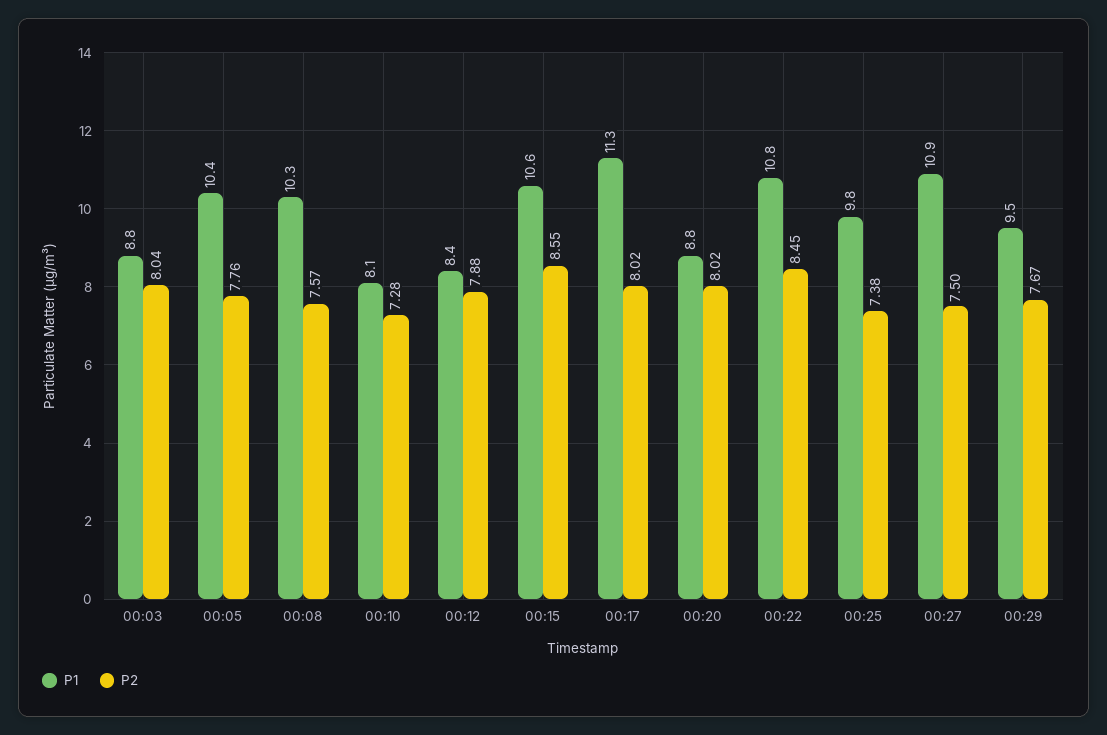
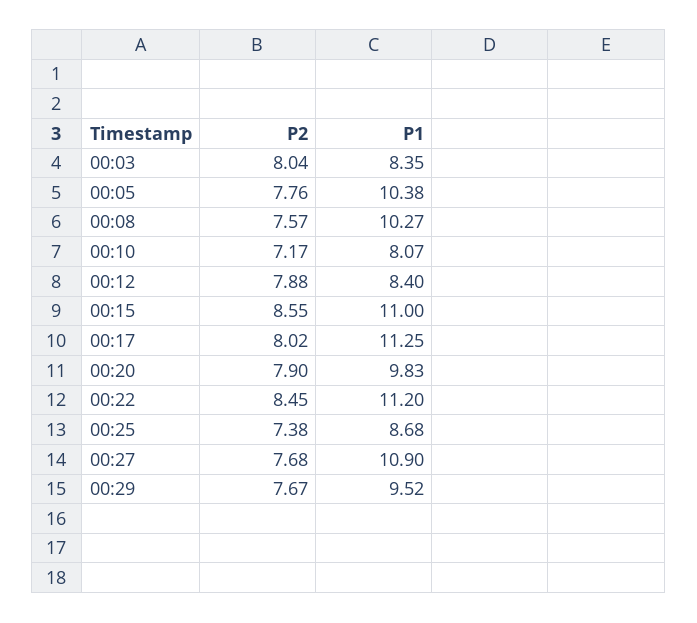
  {
    "P1": {
-     "00:03": 8.8,
+     "00:03": 8.35,
      "00:05": 10.38,
      "00:08": 10.27,
      "00:10": 8.07,
      "00:12": 8.4,
-     "00:15": 10.6,
+     "00:15": 11,
      "00:17": 11.25,
-     "00:20": 8.8,
+     "00:20": 9.83,
-     "00:22": 10.8,
+     "00:22": 11.2,
-     "00:25": 9.8,
+     "00:25": 8.68,
      "00:27": 10.9,
      "00:29": 9.52
    },
    "P2": {
      "00:03": 8.04,
      "00:05": 7.76,
      "00:08": 7.57,
-     "00:10": 7.28,
+     "00:10": 7.17,
      "00:12": 7.88,
      "00:15": 8.55,
      "00:17": 8.02,
-     "00:20": 8.02,
+     "00:20": 7.9,
      "00:22": 8.45,
      "00:25": 7.38,
-     "00:27": 7.5,
+     "00:27": 7.68,
      "00:29": 7.67
    }
  }

